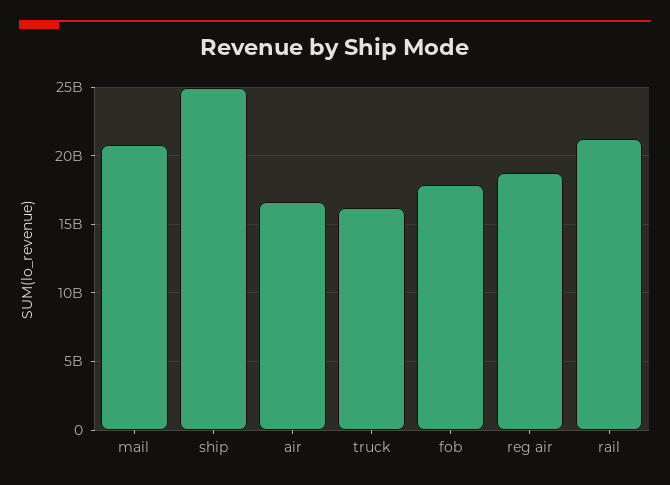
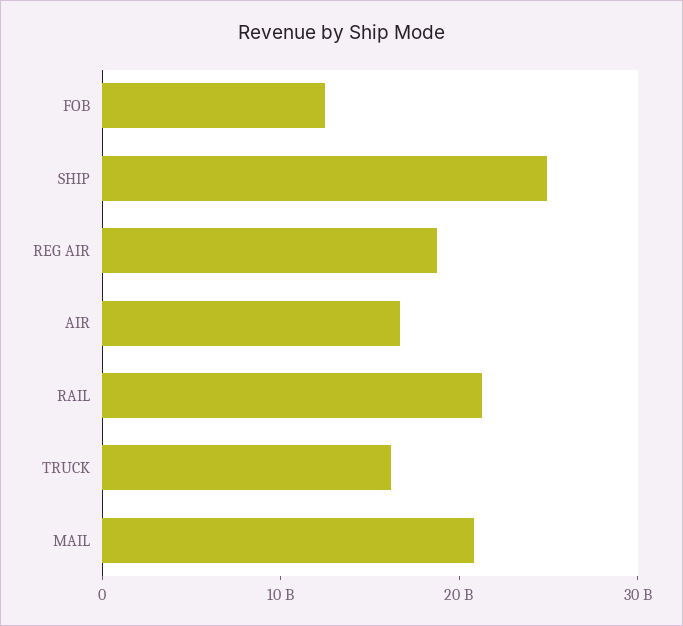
  {
    "mail": 21000000000,
    "ship": 25000000000,
    "air": 16500000000,
    "truck": 16000000000,
-   "fob": 18000000000,
+   "fob": 12000000000,
    "reg air": 18500000000,
    "rail": 21000000000
  }

